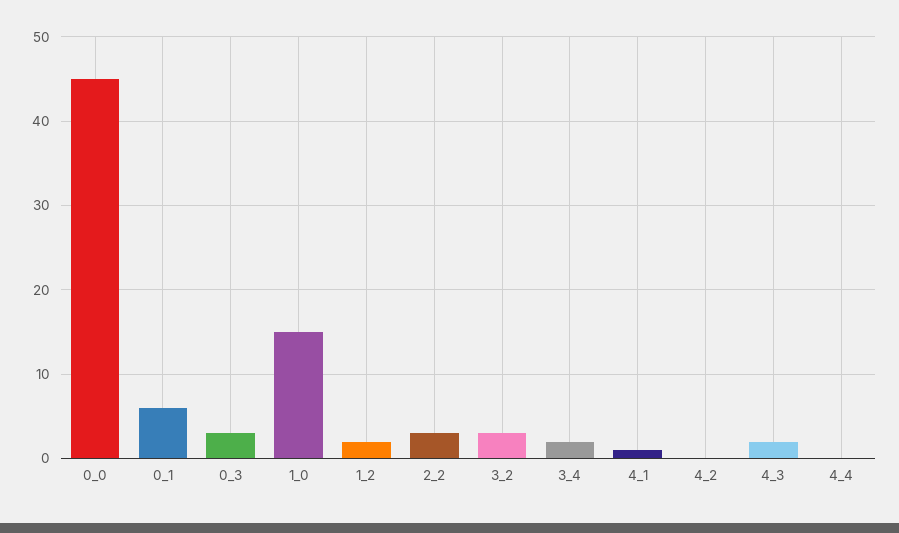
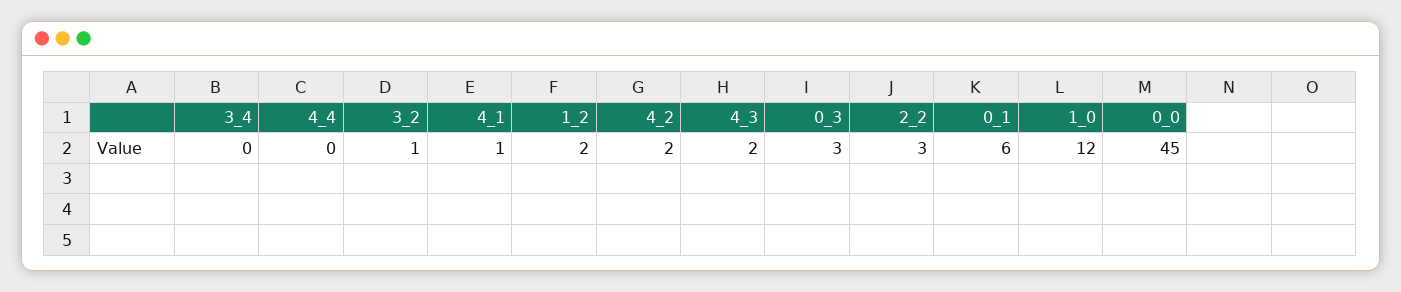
  {
    "0_0": 45,
    "0_1": 6,
    "0_3": 3,
-   "1_0": 15,
+   "1_0": 12,
    "1_2": 2,
    "2_2": 3,
-   "3_2": 3,
+   "3_2": 1,
-   "3_4": 2,
+   "3_4": 0,
    "4_1": 1,
-   "4_2": 0,
+   "4_2": 2,
    "4_3": 2,
    "4_4": 0
  }

